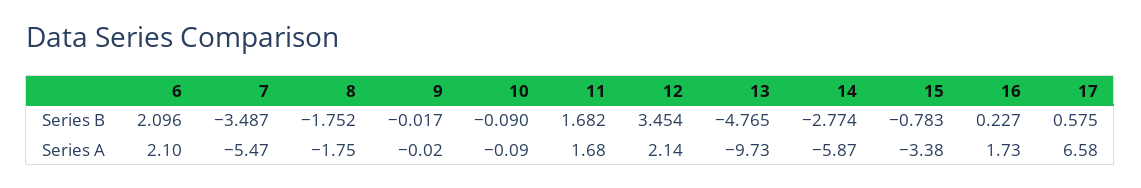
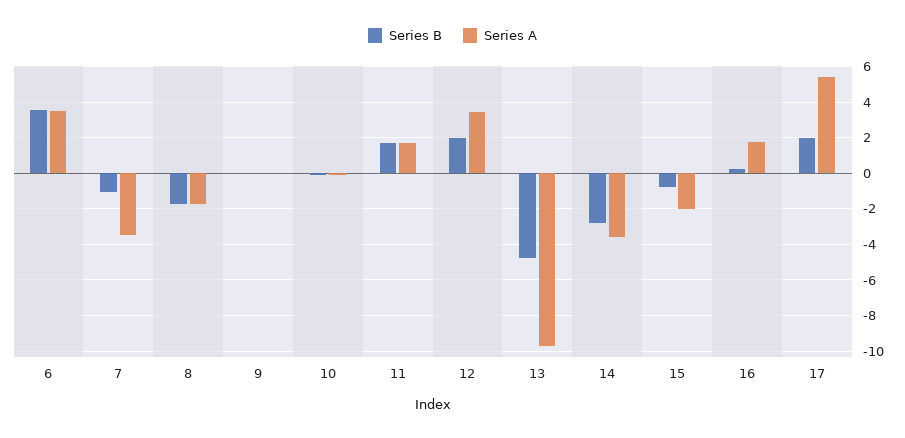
  {
    "Series B": {
-     "6": 2.096,
+     "6": 3.5,
-     "7": -3.487,
+     "7": -1,
      "8": -1.752,
      "9": -0.017,
      "10": -0.09,
      "11": 1.682,
-     "12": 3.454,
+     "12": 2,
      "13": -4.765,
      "14": -2.774,
      "15": -0.783,
      "16": 0.227,
-     "17": 0.575
+     "17": 2
    },
    "Series A": {
-     "6": 2.1,
+     "6": 3.5,
-     "7": -5.47,
+     "7": -3.5,
      "8": -1.75,
      "9": -0.02,
      "10": -0.09,
      "11": 1.68,
-     "12": 2.14,
+     "12": 3.5,
      "13": -9.73,
-     "14": -5.87,
+     "14": -3.5,
-     "15": -3.38,
+     "15": -2,
      "16": 1.73,
-     "17": 6.58
+     "17": 5.5
    }
  }

